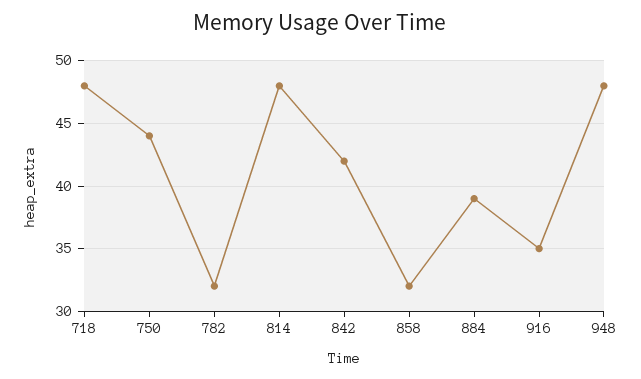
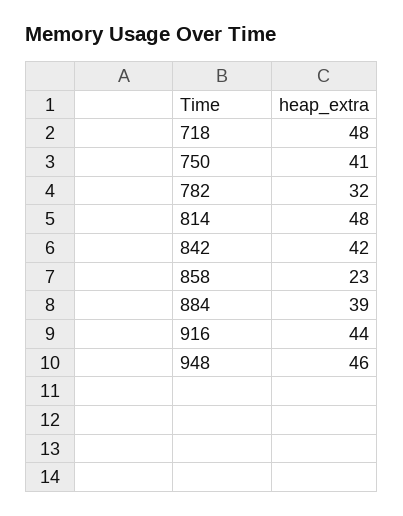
  {
    "718": 48,
-   "750": 44,
+   "750": 41,
    "782": 32,
    "814": 48,
    "842": 42,
-   "858": 32,
+   "858": 23,
    "884": 39,
-   "916": 35,
+   "916": 44,
-   "948": 48
+   "948": 46
  }

